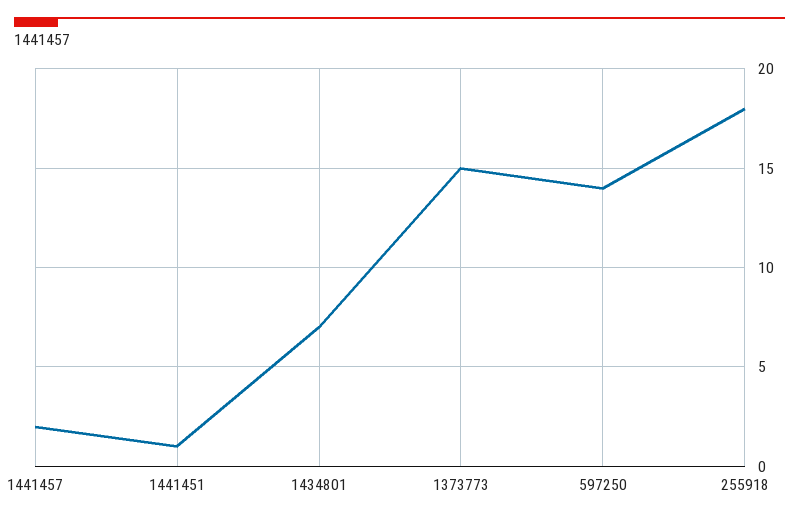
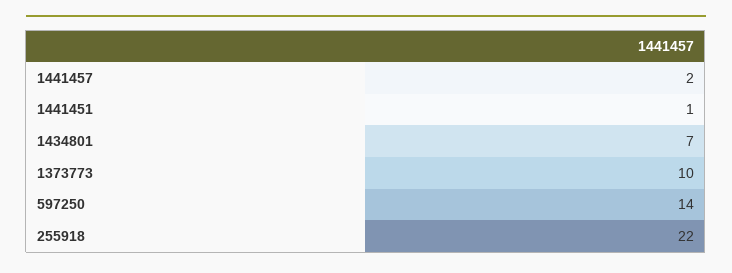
  {
    "1441457": 2,
    "1441451": 1,
    "1434801": 7,
-   "1373773": 15,
+   "1373773": 10,
    "597250": 14,
-   "255918": 18
+   "255918": 22
  }

